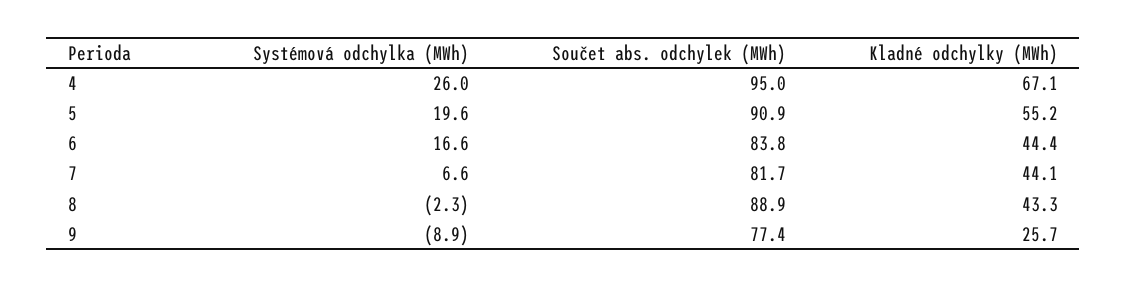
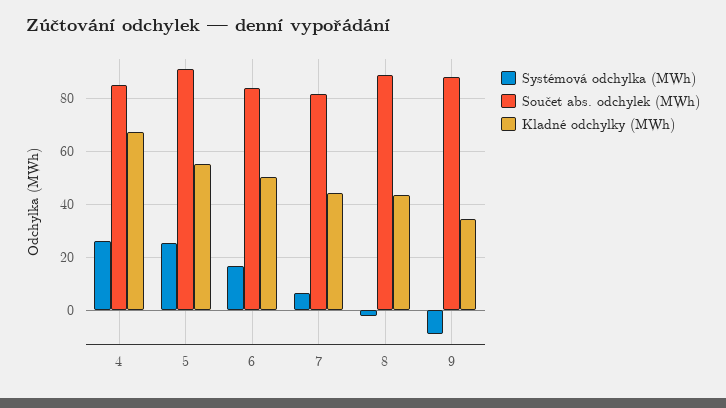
  {
    "Systémová odchylka (MWh)": {
      "4": 26,
-     "5": 19.6,
+     "5": 25,
      "6": 16.6,
      "7": 6.6,
      "8": -2.3,
      "9": -8.9
    },
    "Součet abs. odchylek (MWh)": {
-     "4": 95,
+     "4": 85,
      "5": 90.9,
      "6": 83.8,
      "7": 81.7,
      "8": 88.9,
-     "9": 77.4
+     "9": 87.5
    },
    "Kladné odchylky (MWh)": {
      "4": 67.1,
      "5": 55.2,
-     "6": 44.4,
+     "6": 50,
      "7": 44.1,
      "8": 43.3,
-     "9": 25.7
+     "9": 35
    }
  }

